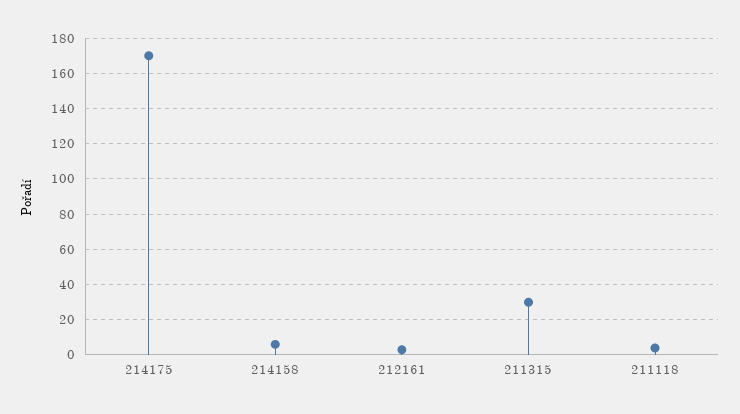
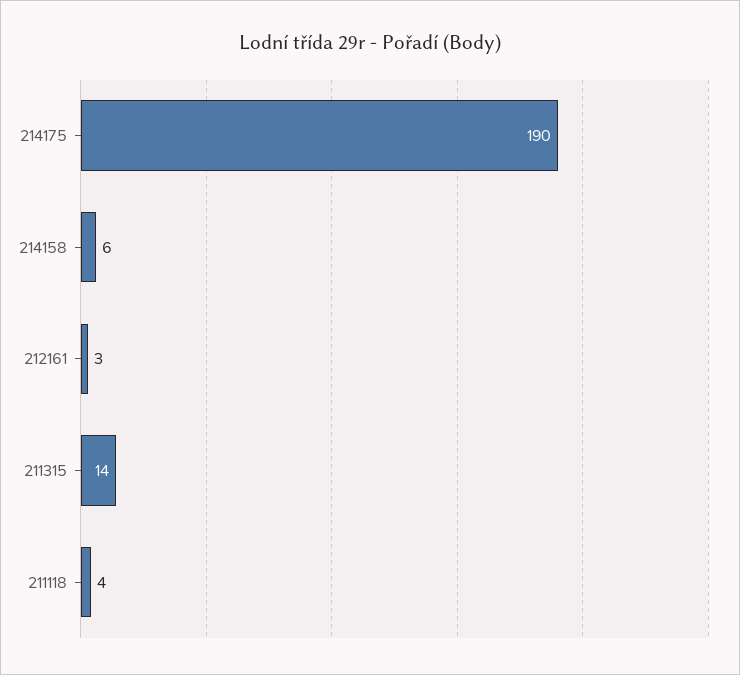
  {
-   "214175": 170,
+   "214175": 190,
    "214158": 6,
    "212161": 3,
-   "211315": 30,
+   "211315": 14,
    "211118": 4
  }

